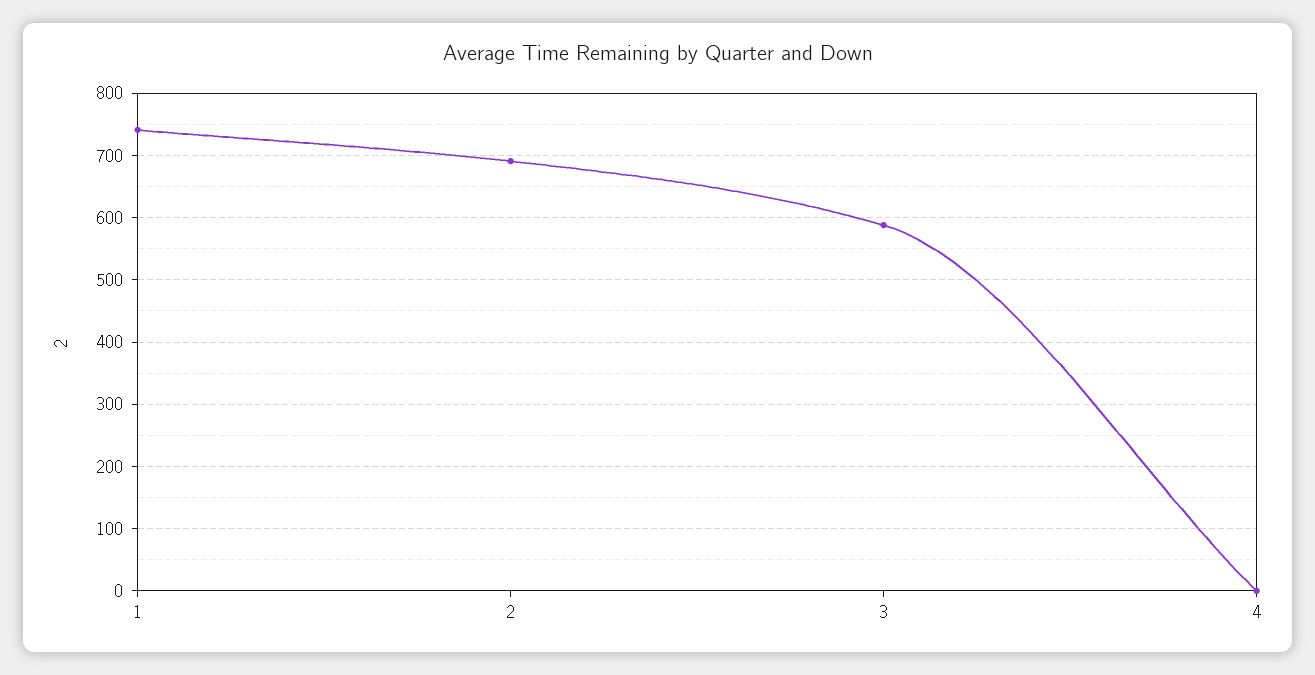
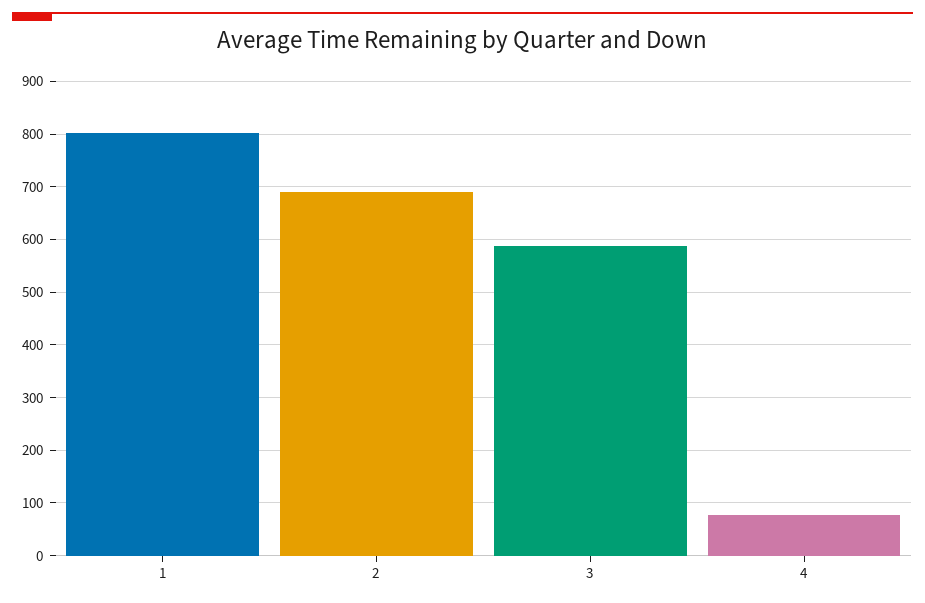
  {
-   "1": 740,
+   "1": 800,
    "2": 690,
    "3": 590,
-   "4": 0
+   "4": 80
  }

